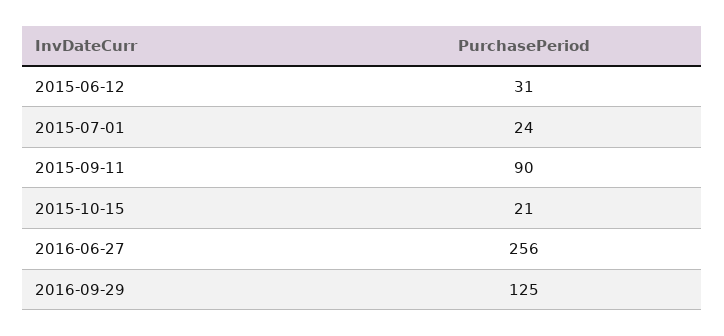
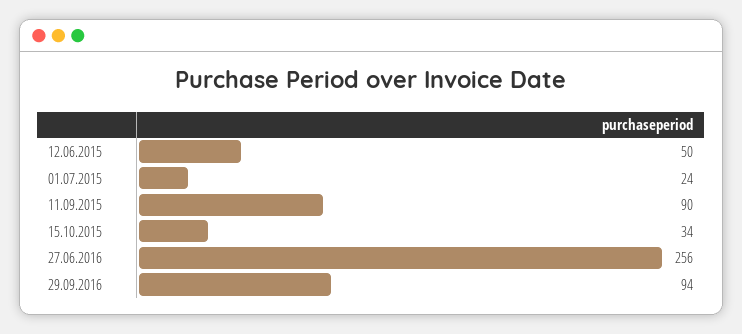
  {
-   "2015-06-12": 31,
+   "2015-06-12": 50,
    "2015-07-01": 24,
    "2015-09-11": 90,
-   "2015-10-15": 21,
+   "2015-10-15": 34,
    "2016-06-27": 256,
-   "2016-09-29": 125
+   "2016-09-29": 94
  }

